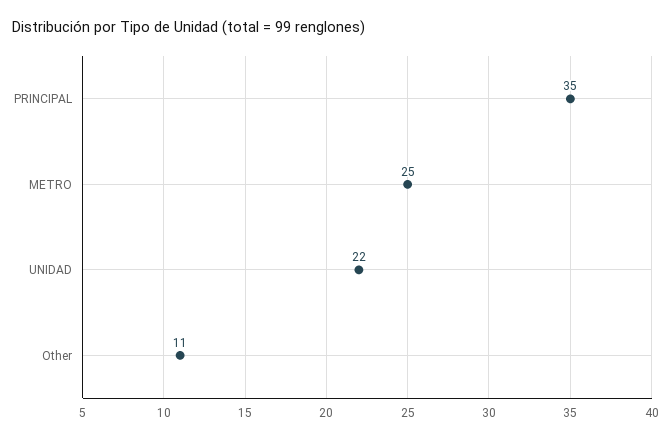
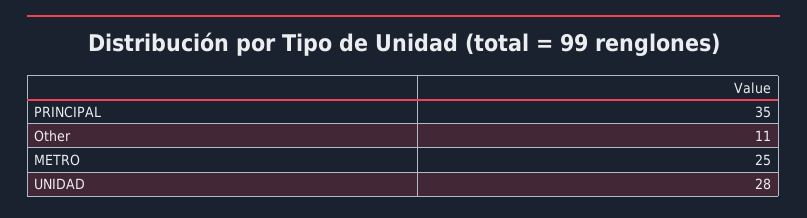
  {
    "PRINCIPAL": 35,
    "METRO": 25,
-   "UNIDAD": 22,
+   "UNIDAD": 28,
    "Other": 11
  }

